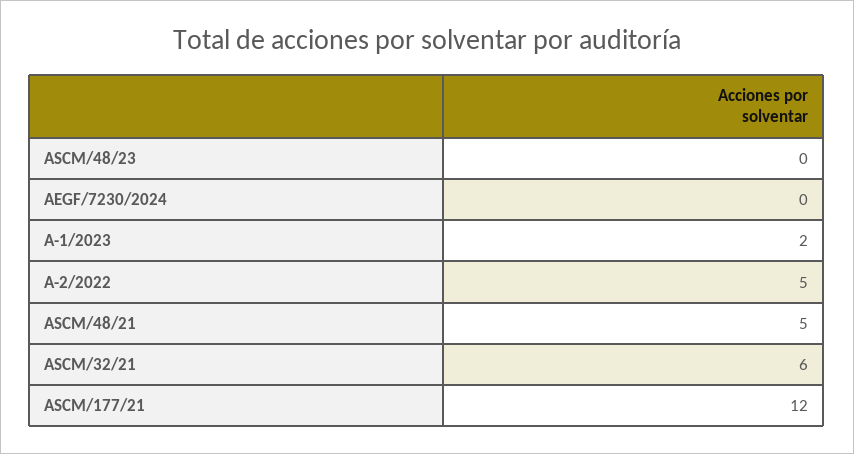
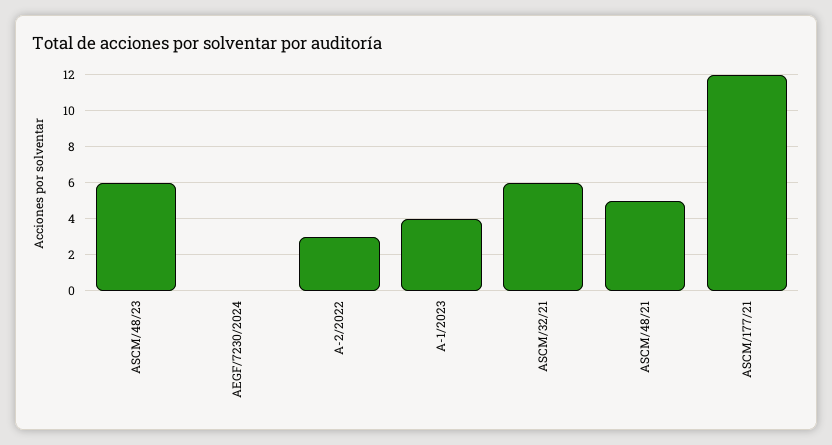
  {
-   "ASCM/48/23": 0,
+   "ASCM/48/23": 6,
    "AEGF/7230/2024": 0,
-   "A-1/2023": 2,
+   "A-1/2023": 4,
-   "A-2/2022": 5,
+   "A-2/2022": 3,
    "ASCM/48/21": 5,
    "ASCM/32/21": 6,
    "ASCM/177/21": 12
  }

